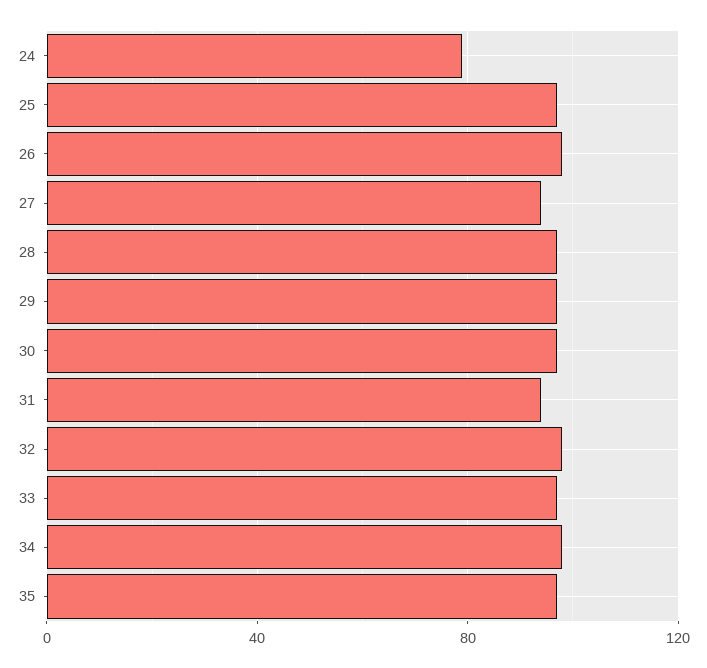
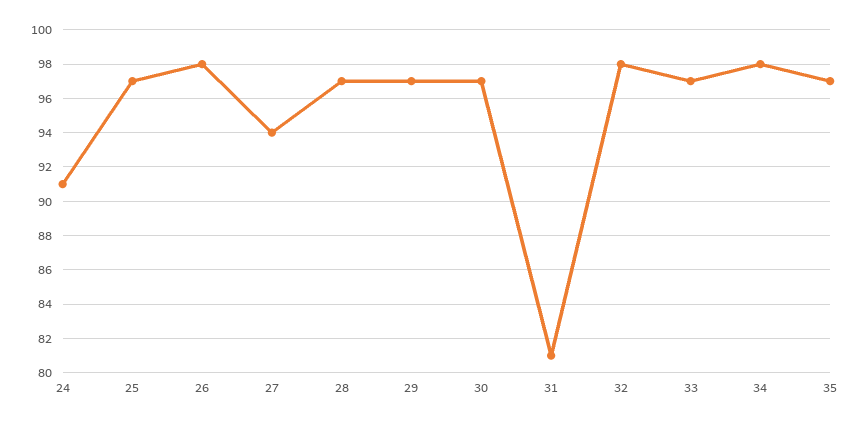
  {
-   "24": 80,
+   "24": 91,
    "25": 97,
    "26": 98,
    "27": 94,
    "28": 97,
    "29": 97,
    "30": 97,
-   "31": 95,
+   "31": 81,
    "32": 98,
    "33": 97,
    "34": 98,
    "35": 97
  }

